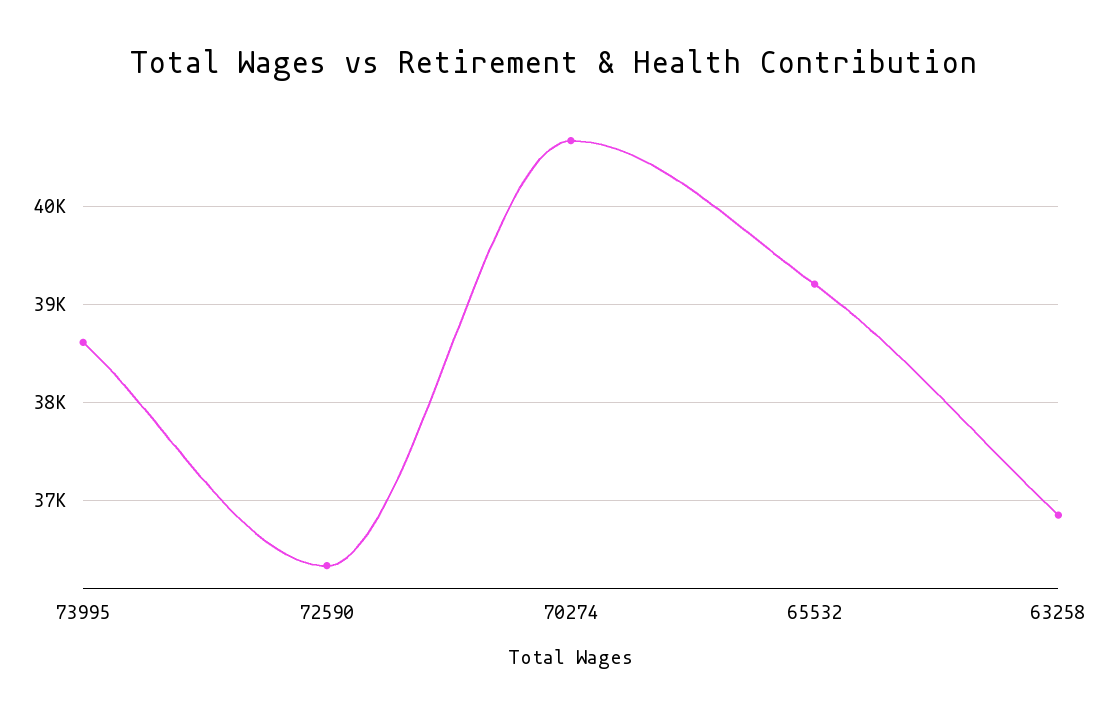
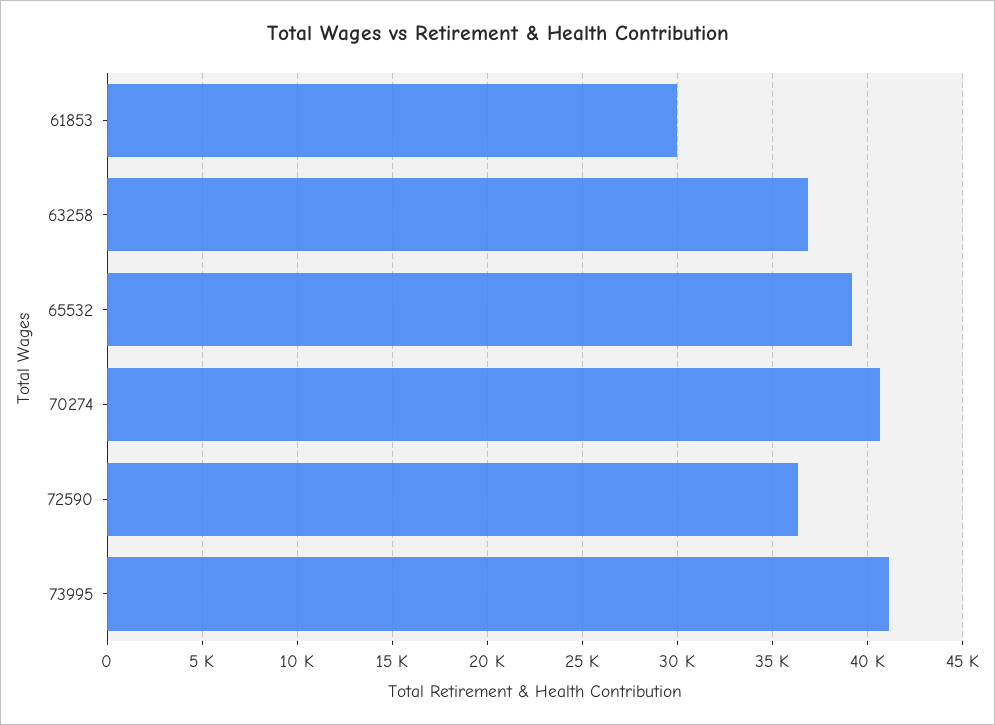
  {
-   "73995": 38600,
+   "73995": 41000,
    "72590": 36300,
    "70274": 40700,
    "65532": 39200,
-   "63258": 36800
+   "63258": 36800,
+   "61853": 30000
  }

